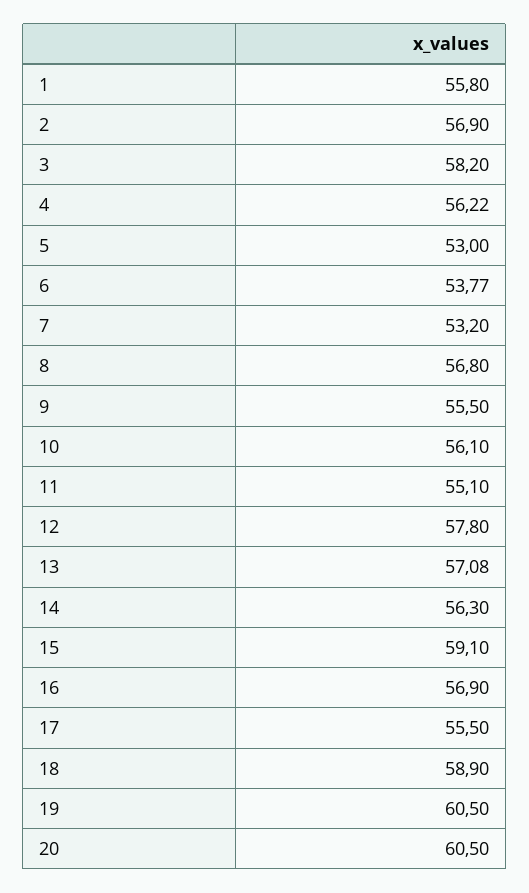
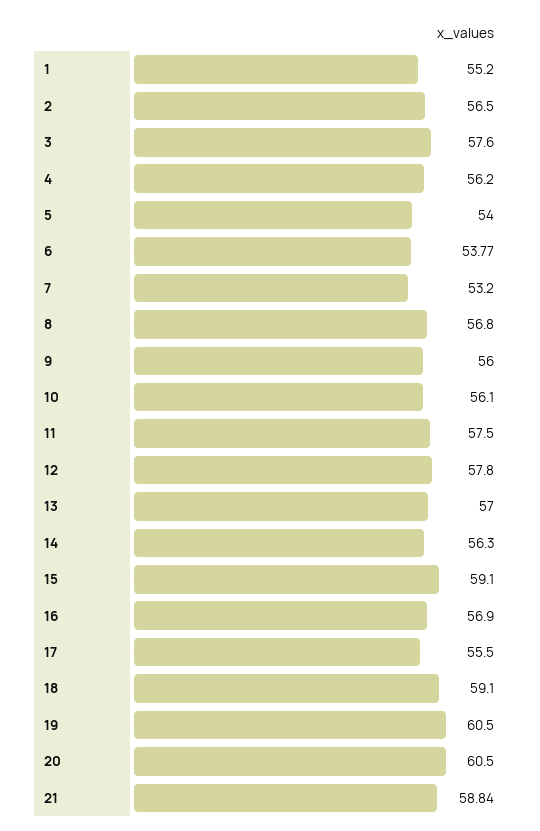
  {
-   "1": 55.8,
+   "1": 55.2,
-   "2": 56.9,
+   "2": 56.5,
-   "3": 58.2,
+   "3": 57.6,
-   "4": 56.22,
+   "4": 56.2,
-   "5": 53,
+   "5": 54,
    "6": 53.77,
    "7": 53.2,
    "8": 56.8,
-   "9": 55.5,
+   "9": 56,
    "10": 56.1,
-   "11": 55.1,
+   "11": 57.5,
    "12": 57.8,
-   "13": 57.08,
+   "13": 57,
    "14": 56.3,
    "15": 59.1,
    "16": 56.9,
    "17": 55.5,
-   "18": 58.9,
+   "18": 59.1,
    "19": 60.5,
-   "20": 60.5
+   "20": 60.5,
+   "21": 58.84
  }

